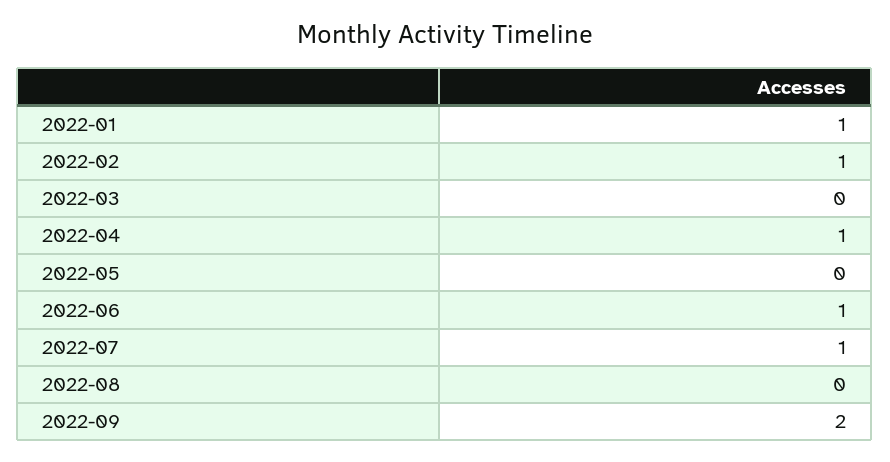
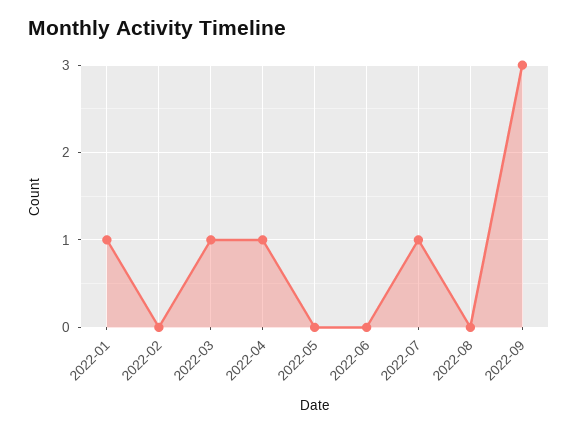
  {
    "2022-01": 1,
-   "2022-02": 1,
+   "2022-02": 0,
-   "2022-03": 0,
+   "2022-03": 1,
    "2022-04": 1,
    "2022-05": 0,
-   "2022-06": 1,
+   "2022-06": 0,
    "2022-07": 1,
    "2022-08": 0,
-   "2022-09": 2
+   "2022-09": 3
  }

